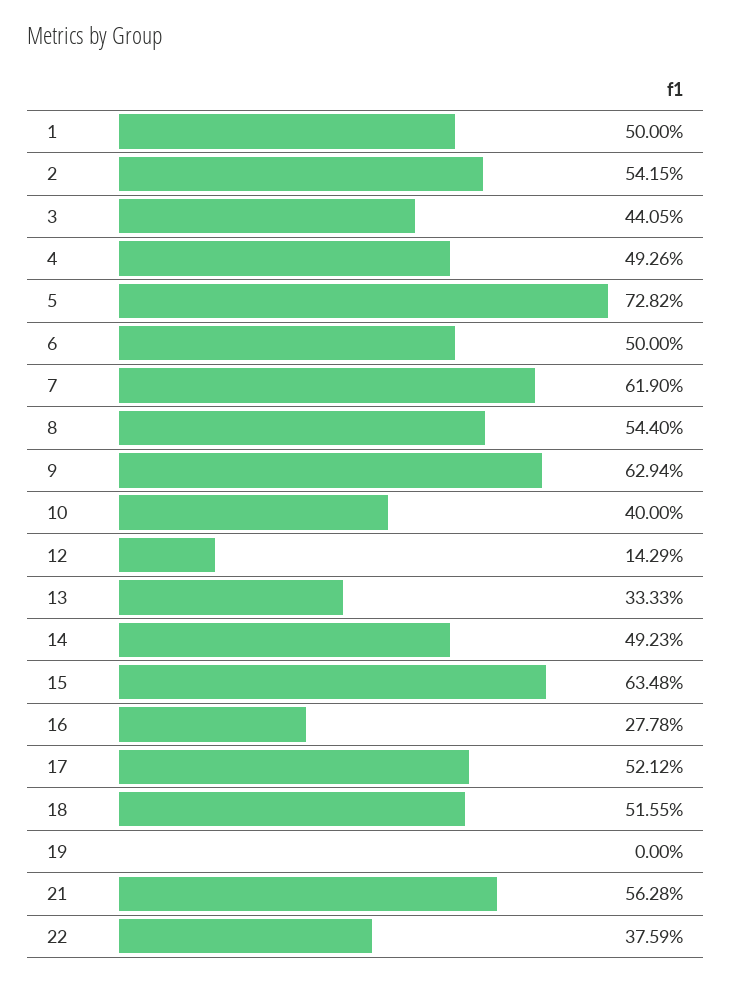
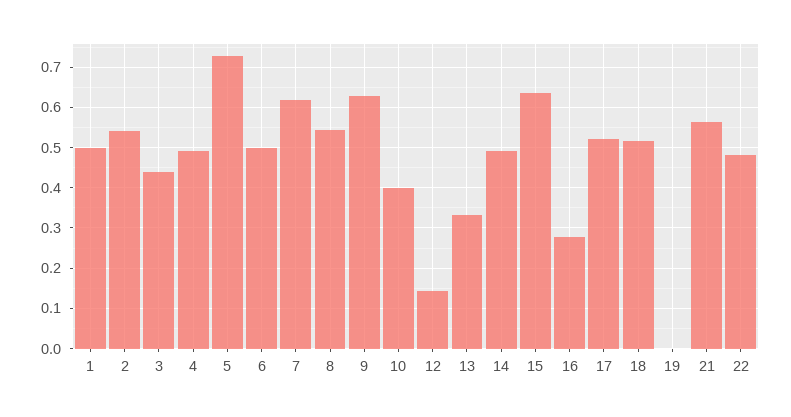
  {
    "1": 0.5,
    "2": 0.5415,
    "3": 0.4405,
    "4": 0.4926,
    "5": 0.7282,
    "6": 0.5,
    "7": 0.619,
    "8": 0.544,
    "9": 0.6294,
    "10": 0.4,
    "12": 0.1429,
    "13": 0.3333,
    "14": 0.4923,
    "15": 0.6348,
    "16": 0.2778,
    "17": 0.5212,
    "18": 0.5155,
    "19": 0,
    "21": 0.5628,
-   "22": 0.3759
+   "22": 0.48
  }

